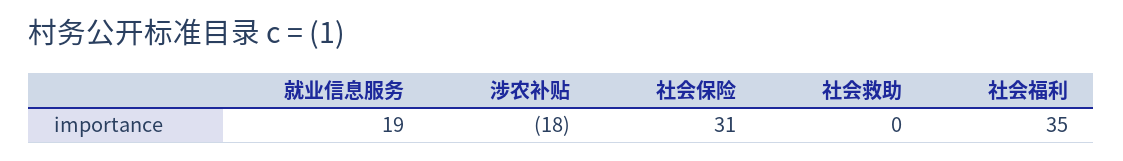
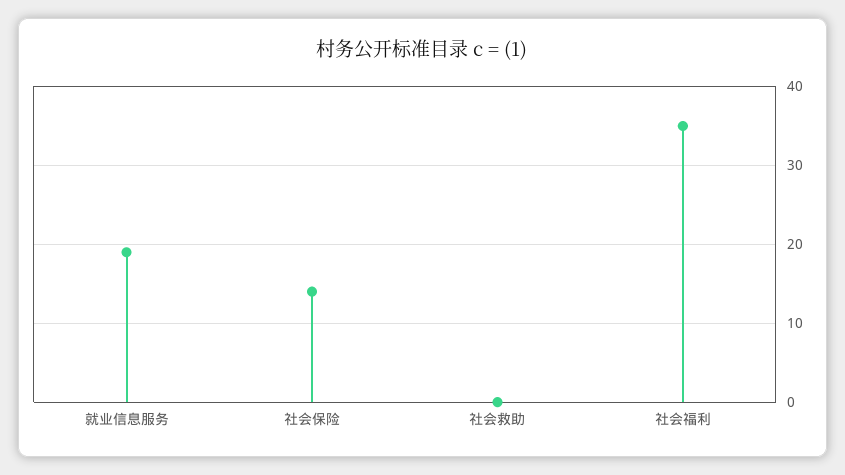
  {
    "就业信息服务": 19,
-   "涉农补贴": -18,
-   "社会保险": 31,
+   "社会保险": 14,
    "社会救助": 0,
    "社会福利": 35
  }

